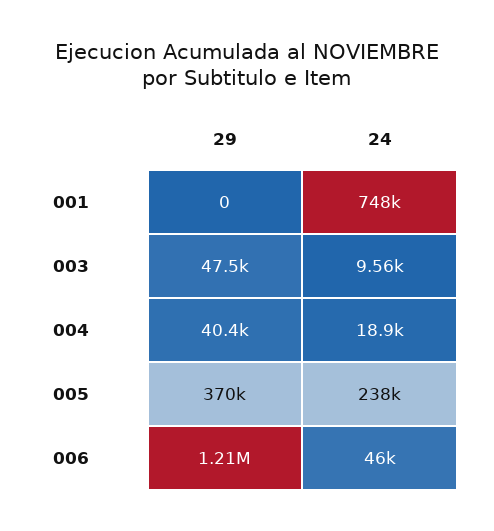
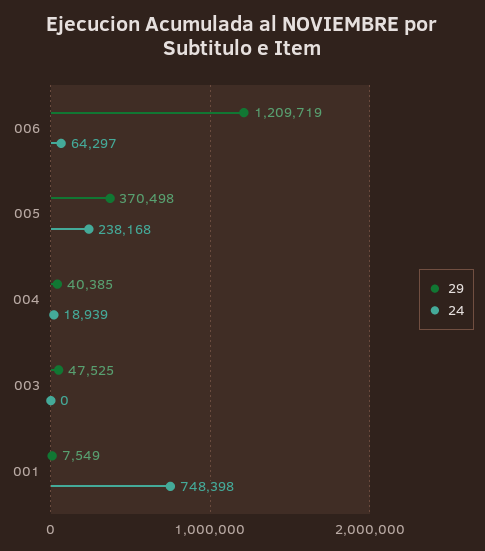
  {
    "29": {
-     "001": 0,
+     "001": 7549,
      "003": 47525,
      "004": 40385,
      "005": 370498,
      "006": 1209719
    },
    "24": {
      "001": 748398,
-     "003": 9560,
+     "003": 0,
      "004": 18939,
      "005": 238168,
-     "006": 46000
+     "006": 64297
    }
  }

